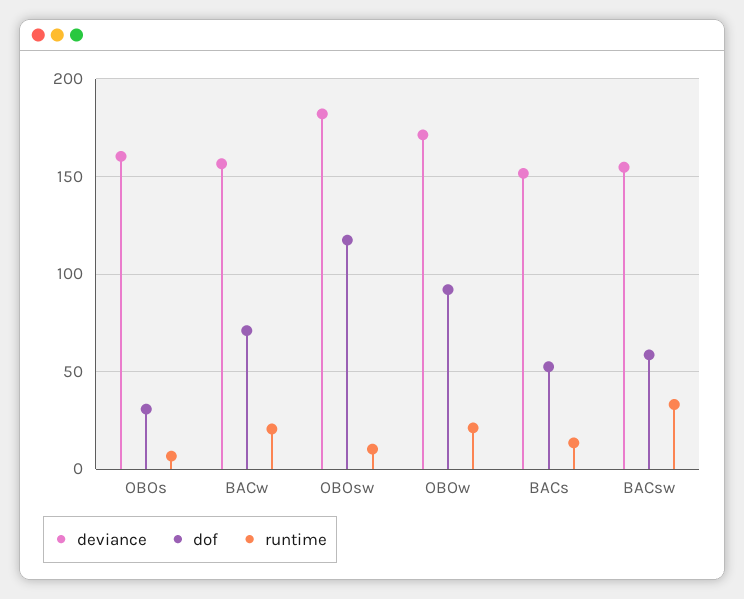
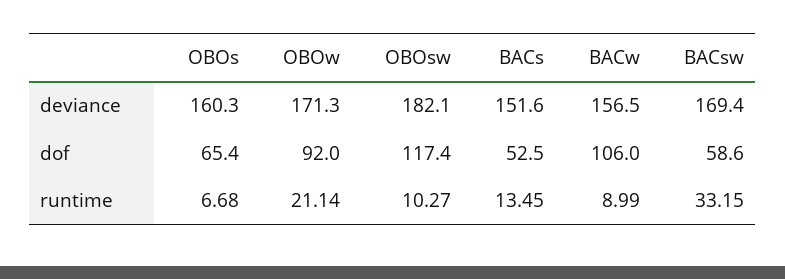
  {
    "deviance": {
      "OBOs": 160.3,
      "BACw": 156.5,
      "OBOsw": 182.1,
      "OBOw": 171.3,
      "BACs": 151.6,
-     "BACsw": 155
+     "BACsw": 169.4
    },
    "dof": {
-     "OBOs": 30,
+     "OBOs": 65.4,
-     "BACw": 70,
+     "BACw": 106,
      "OBOsw": 117.4,
      "OBOw": 92,
      "BACs": 52.5,
      "BACsw": 58.6
    },
    "runtime": {
      "OBOs": 6.68,
-     "BACw": 20,
+     "BACw": 8.99,
      "OBOsw": 10.27,
      "OBOw": 21.14,
      "BACs": 13.45,
      "BACsw": 33.15
    }
  }

